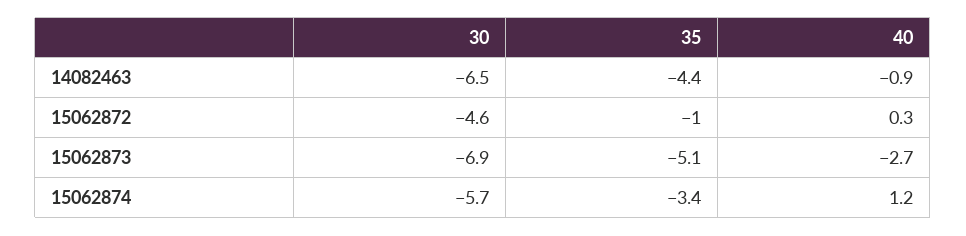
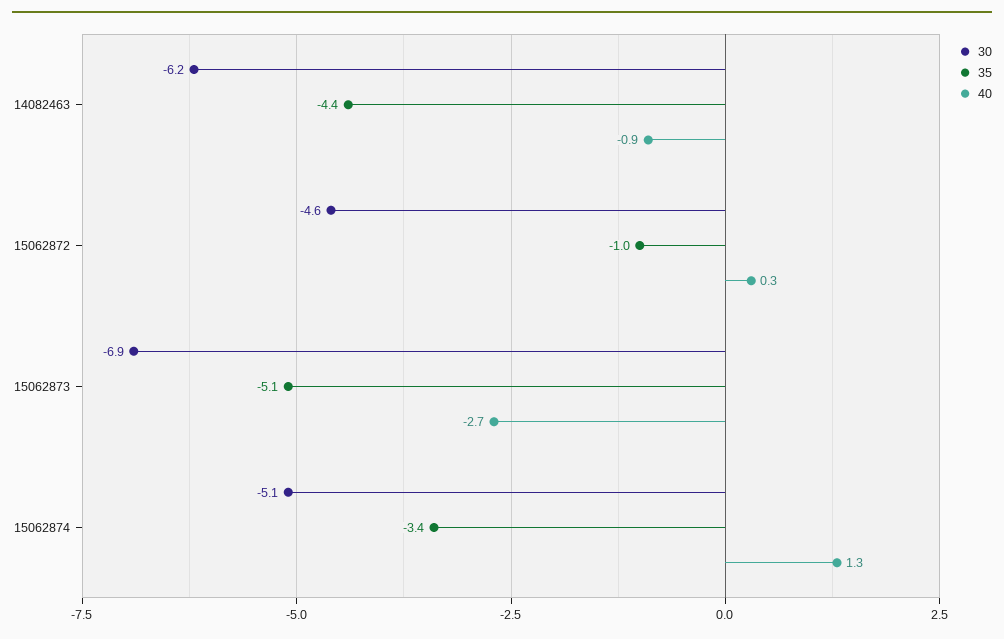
  {
    "30": {
-     "14082463": -6.5,
+     "14082463": -6.2,
      "15062872": -4.6,
      "15062873": -6.9,
-     "15062874": -5.7
+     "15062874": -5.1
    },
    "35": {
      "14082463": -4.4,
      "15062872": -1,
      "15062873": -5.1,
      "15062874": -3.4
    },
    "40": {
      "14082463": -0.9,
      "15062872": 0.3,
      "15062873": -2.7,
-     "15062874": 1.2
+     "15062874": 1.3
    }
  }

